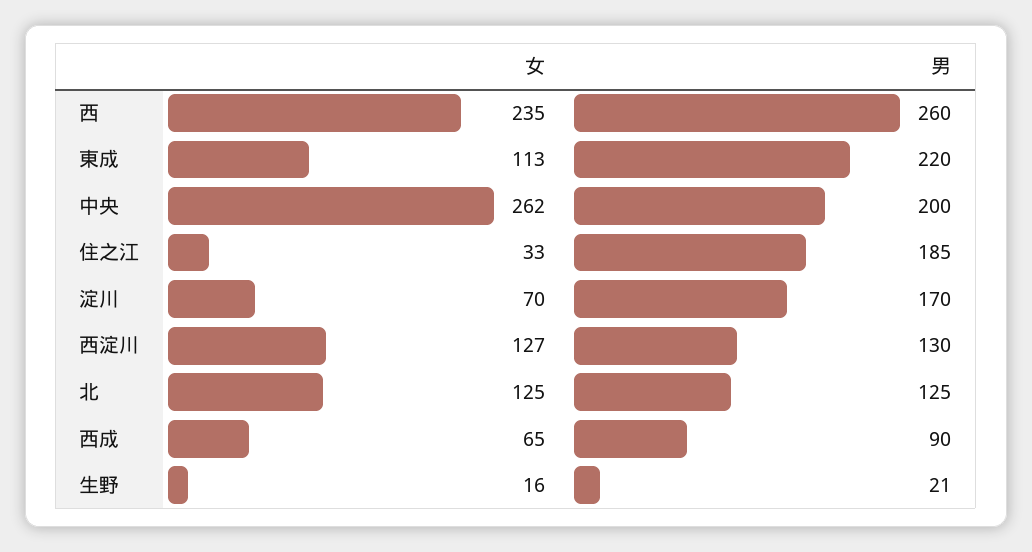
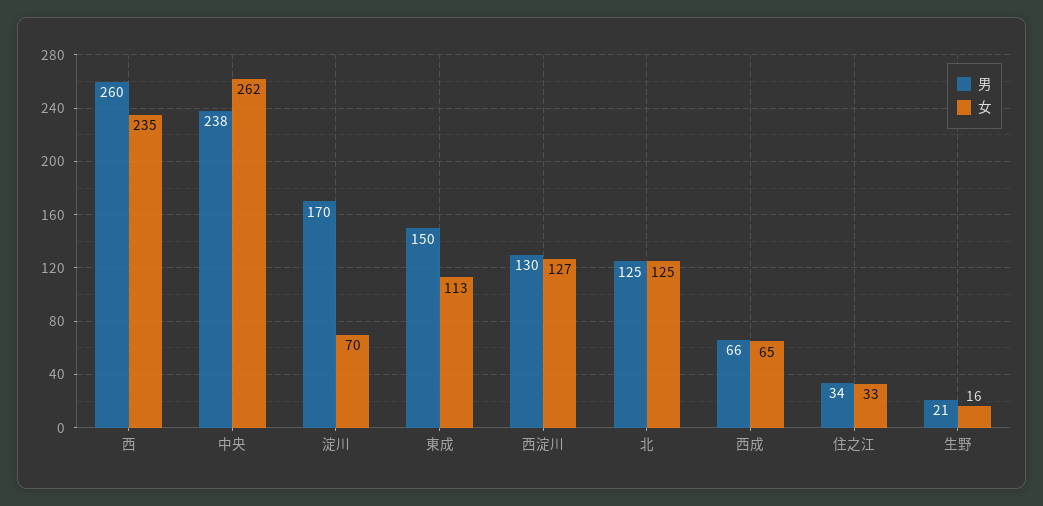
  {
    "女": {
      "西": 235,
      "東成": 113,
      "中央": 262,
      "住之江": 33,
      "淀川": 70,
      "西淀川": 127,
      "北": 125,
      "西成": 65,
      "生野": 16
    },
    "男": {
      "西": 260,
-     "東成": 220,
+     "東成": 150,
-     "中央": 200,
+     "中央": 238,
-     "住之江": 185,
+     "住之江": 34,
      "淀川": 170,
      "西淀川": 130,
      "北": 125,
-     "西成": 90,
+     "西成": 66,
      "生野": 21
    }
  }

